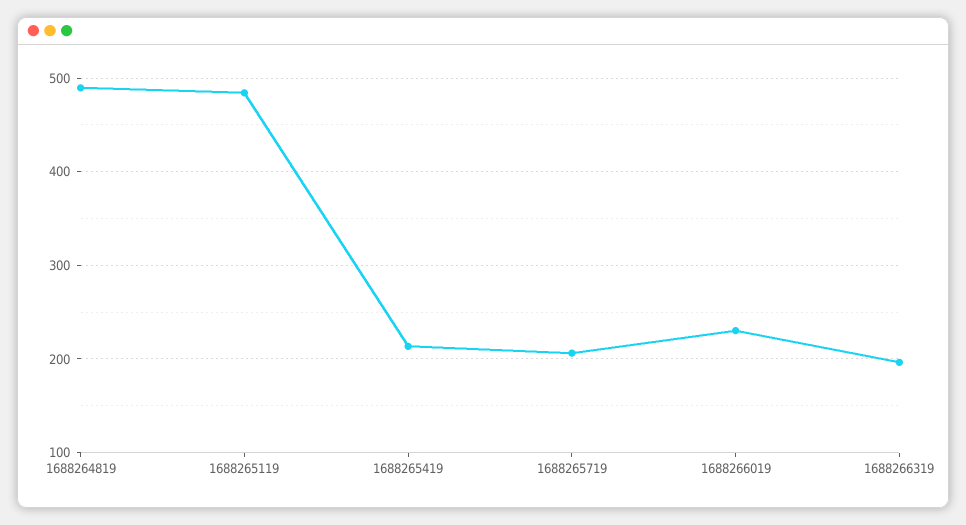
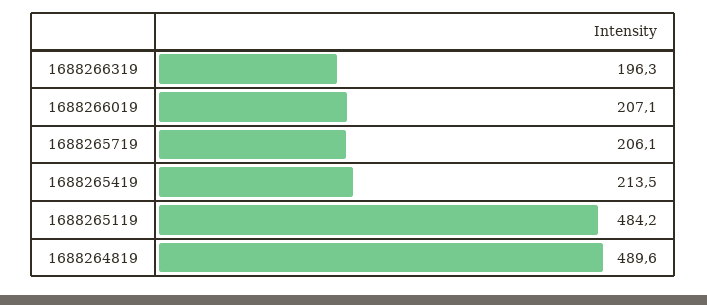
  {
    "1688264819": 489.6,
    "1688265119": 484.2,
    "1688265419": 213.5,
    "1688265719": 206.1,
-   "1688266019": 230,
+   "1688266019": 207.1,
    "1688266319": 196.3
  }

